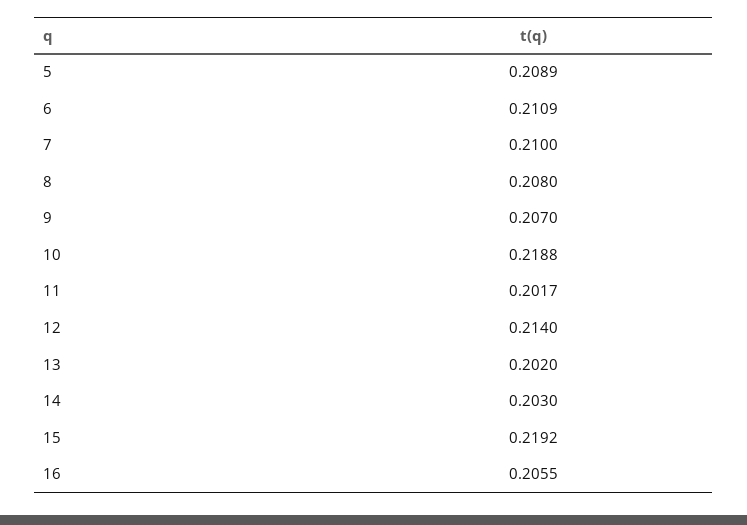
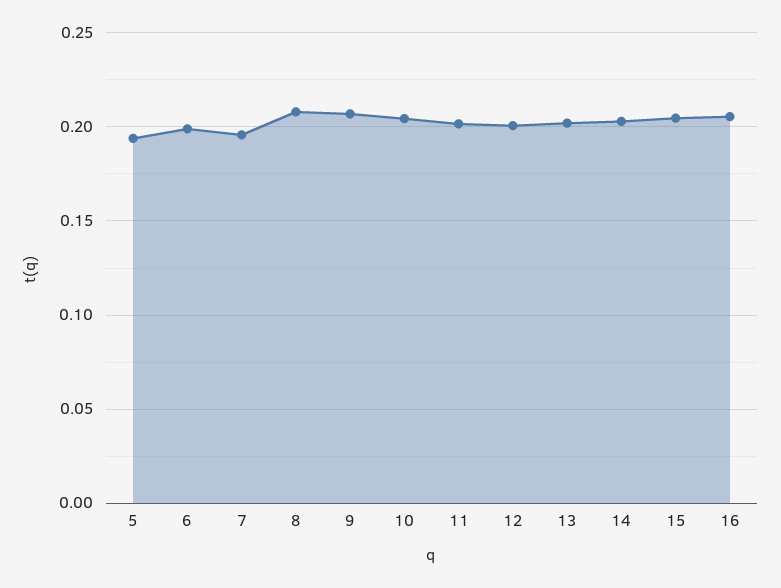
  {
-   "5": 0.2089,
+   "5": 0.195,
-   "6": 0.2109,
+   "6": 0.2,
-   "7": 0.21,
+   "7": 0.195,
    "8": 0.208,
    "9": 0.207,
-   "10": 0.2188,
+   "10": 0.205,
    "11": 0.2017,
-   "12": 0.214,
+   "12": 0.2,
    "13": 0.202,
    "14": 0.203,
-   "15": 0.2192,
+   "15": 0.205,
    "16": 0.2055
  }

